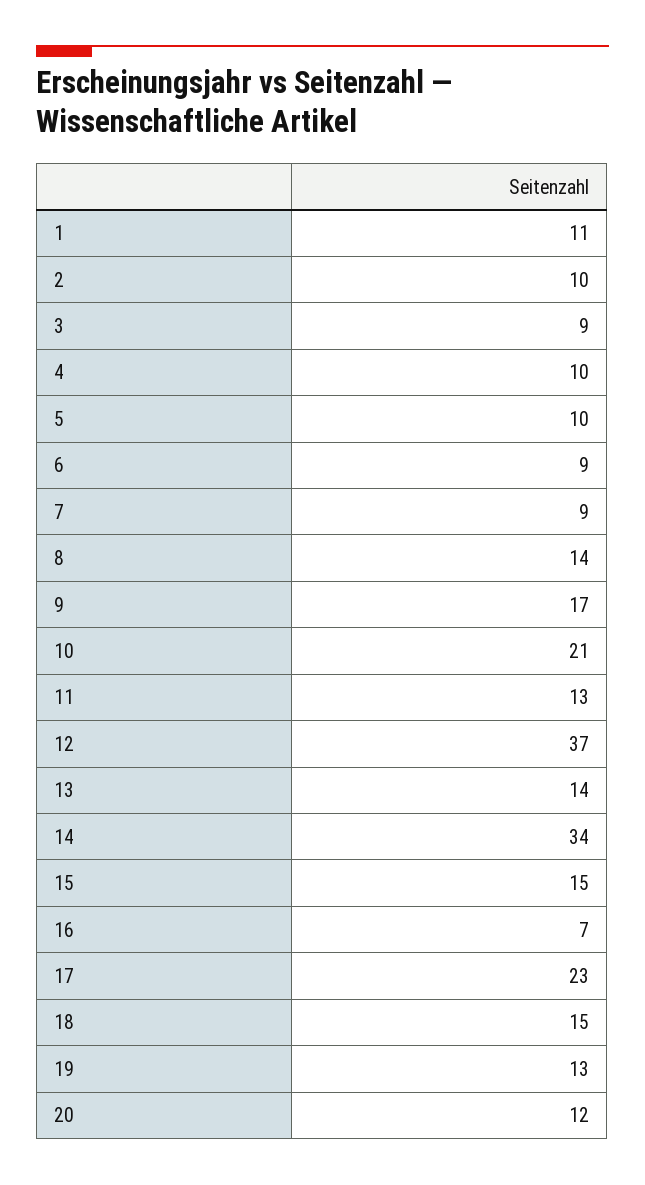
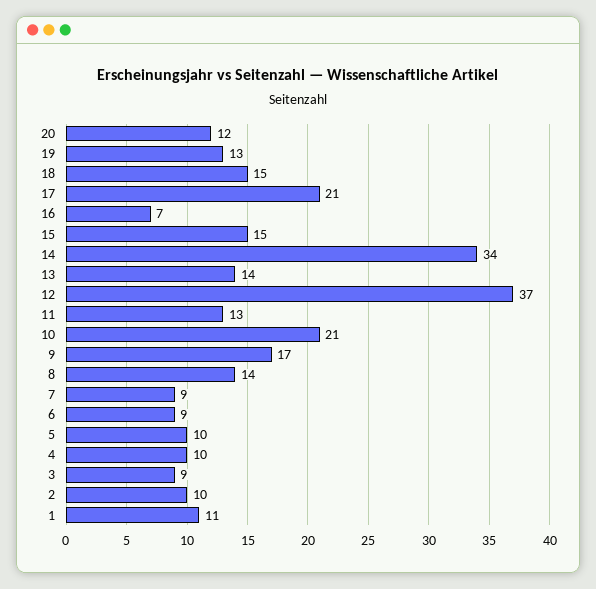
  {
    "1": 11,
    "2": 10,
    "3": 9,
    "4": 10,
    "5": 10,
    "6": 9,
    "7": 9,
    "8": 14,
    "9": 17,
    "10": 21,
    "11": 13,
    "12": 37,
    "13": 14,
    "14": 34,
    "15": 15,
    "16": 7,
-   "17": 23,
+   "17": 21,
    "18": 15,
    "19": 13,
    "20": 12
  }

